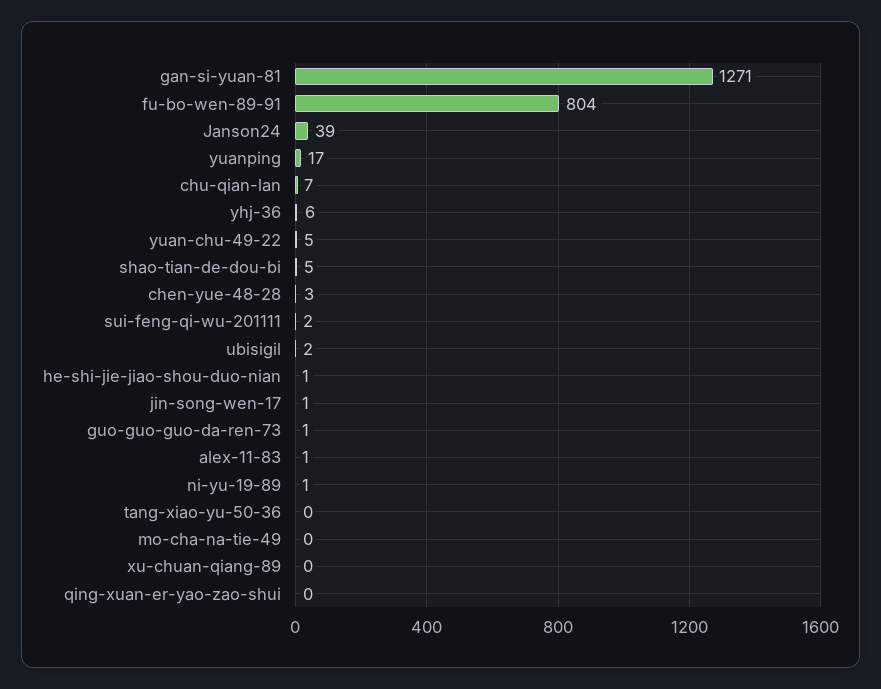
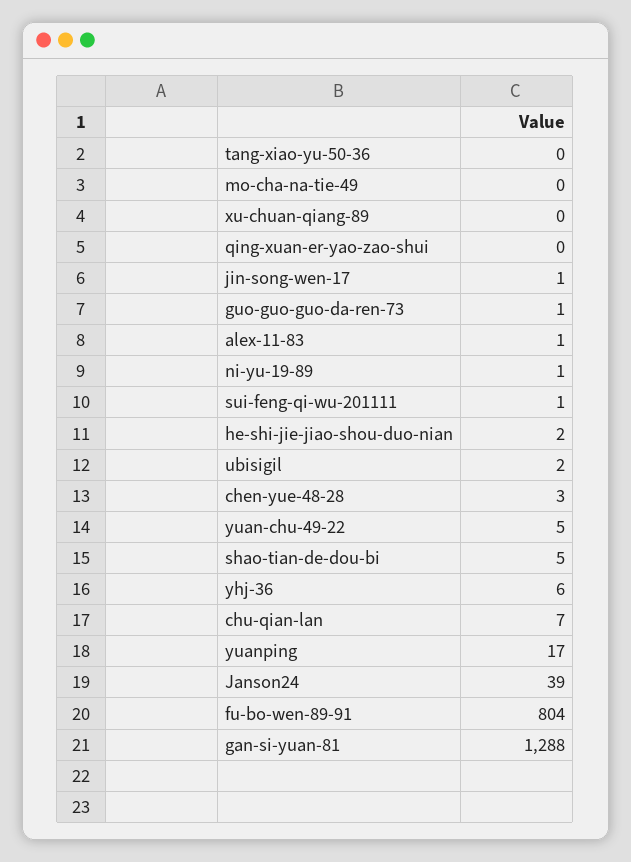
  {
-   "gan-si-yuan-81": 1271,
+   "gan-si-yuan-81": 1288,
    "fu-bo-wen-89-91": 804,
    "Janson24": 39,
    "yuanping": 17,
    "chu-qian-lan": 7,
    "yhj-36": 6,
    "yuan-chu-49-22": 5,
    "shao-tian-de-dou-bi": 5,
    "chen-yue-48-28": 3,
-   "sui-feng-qi-wu-201111": 2,
+   "sui-feng-qi-wu-201111": 1,
    "ubisigil": 2,
-   "he-shi-jie-jiao-shou-duo-nian": 1,
+   "he-shi-jie-jiao-shou-duo-nian": 2,
    "jin-song-wen-17": 1,
    "guo-guo-guo-da-ren-73": 1,
    "alex-11-83": 1,
    "ni-yu-19-89": 1,
    "tang-xiao-yu-50-36": 0,
    "mo-cha-na-tie-49": 0,
    "xu-chuan-qiang-89": 0,
    "qing-xuan-er-yao-zao-shui": 0
  }

